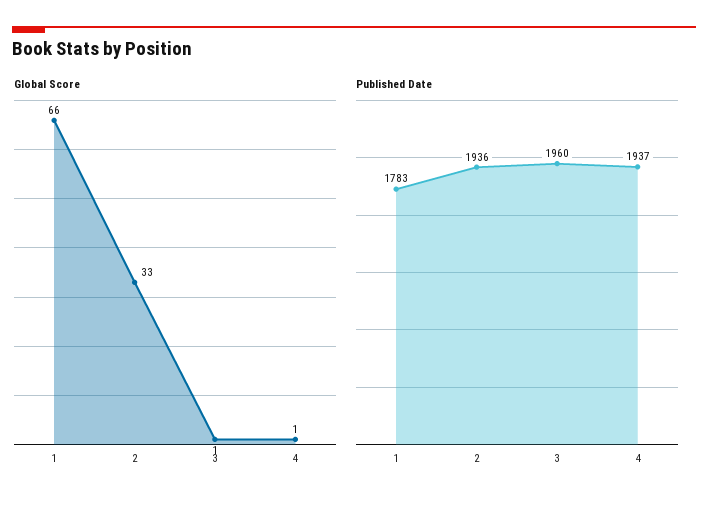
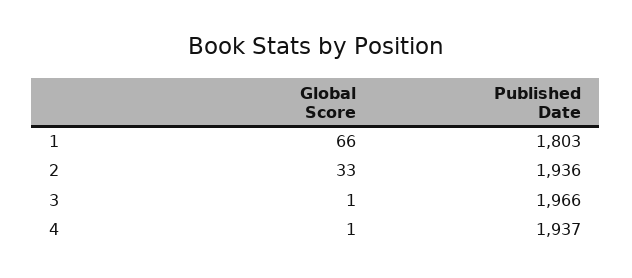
  {
    "Global Score": {
      "1": 66,
      "2": 33,
      "3": 1,
      "4": 1
    },
    "Published Date": {
-     "1": 1783,
+     "1": 1803,
      "2": 1936,
-     "3": 1960,
+     "3": 1966,
      "4": 1937
    }
  }

